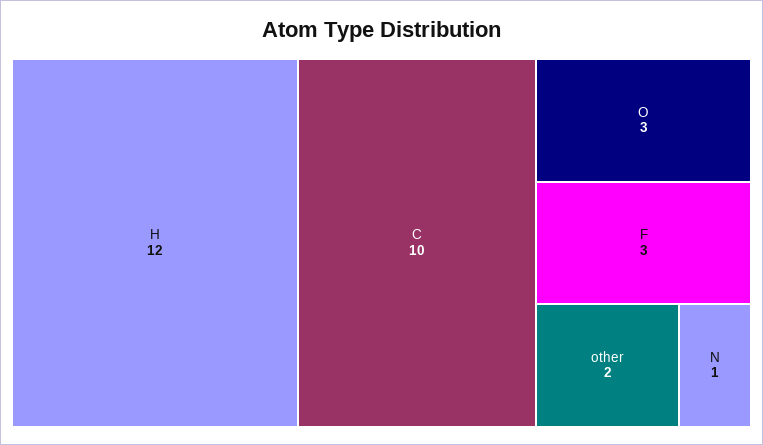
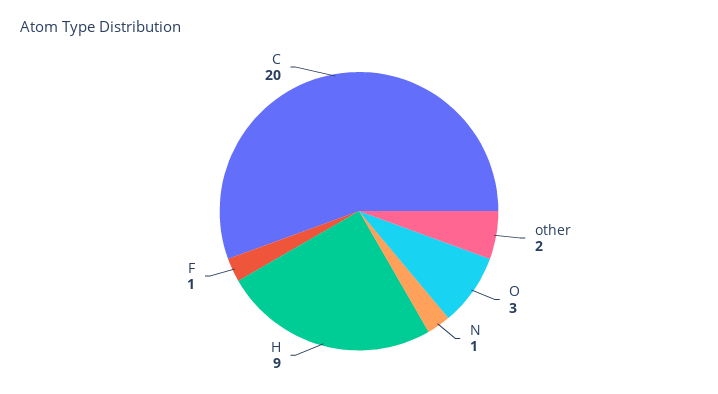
  {
-   "H": 12,
+   "H": 9,
-   "C": 10,
+   "C": 20,
    "O": 3,
-   "F": 3,
+   "F": 1,
    "other": 2,
    "N": 1
  }

